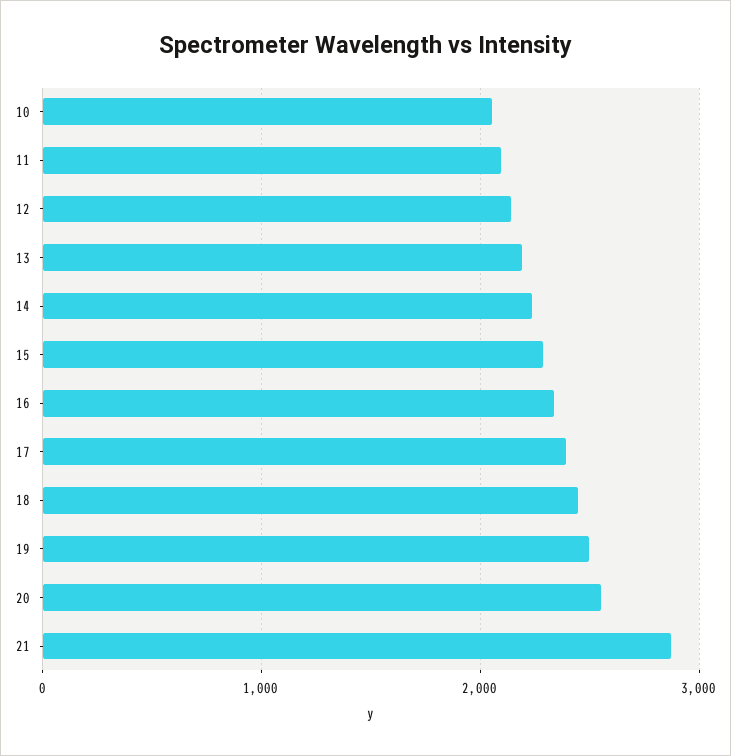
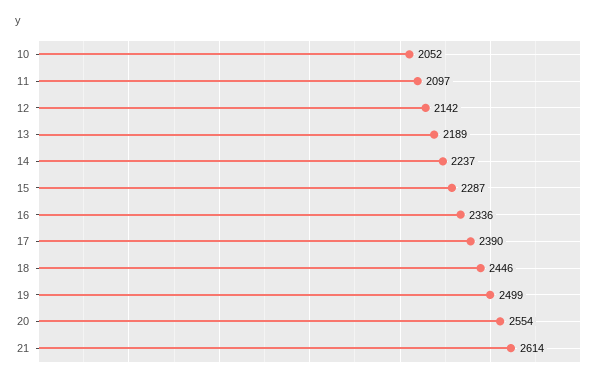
  {
    "10": 2052,
    "11": 2097,
    "12": 2142,
    "13": 2189,
    "14": 2237,
    "15": 2287,
    "16": 2336,
    "17": 2390,
    "18": 2446,
    "19": 2499,
    "20": 2554,
-   "21": 2900
+   "21": 2614
  }

